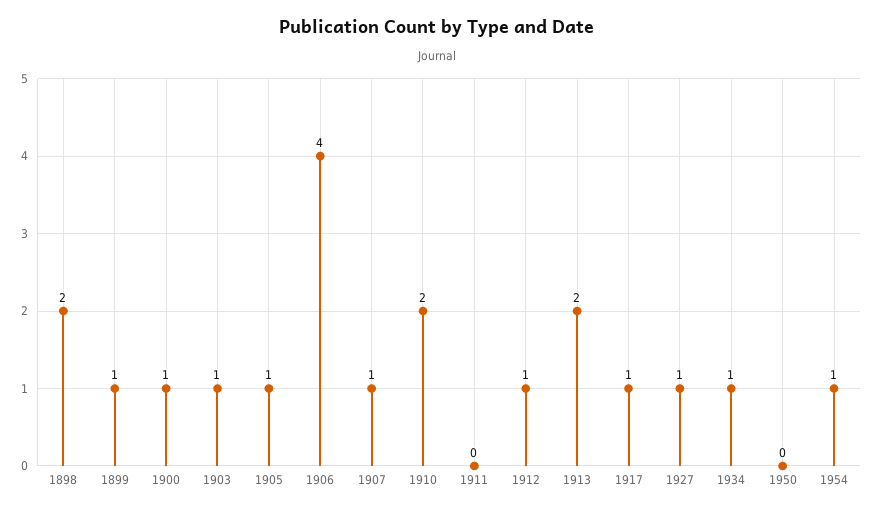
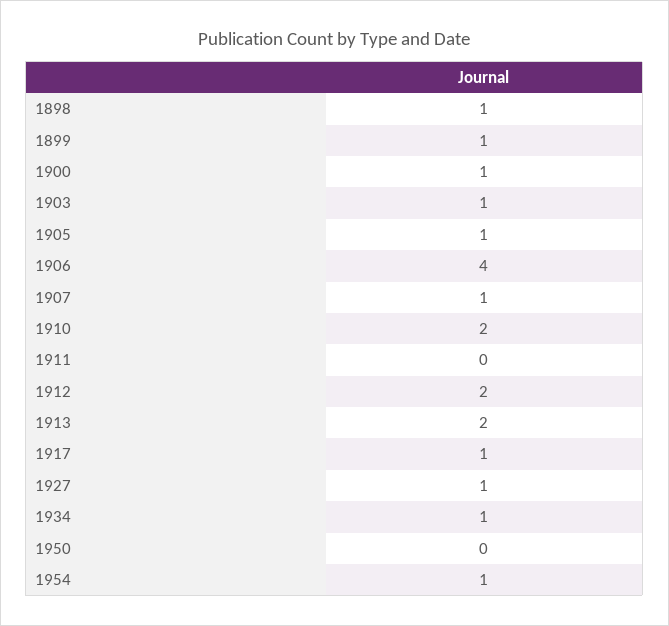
  {
-   "1898": 2,
+   "1898": 1,
    "1899": 1,
    "1900": 1,
    "1903": 1,
    "1905": 1,
    "1906": 4,
    "1907": 1,
    "1910": 2,
    "1911": 0,
-   "1912": 1,
+   "1912": 2,
    "1913": 2,
    "1917": 1,
    "1927": 1,
    "1934": 1,
    "1950": 0,
    "1954": 1
  }

